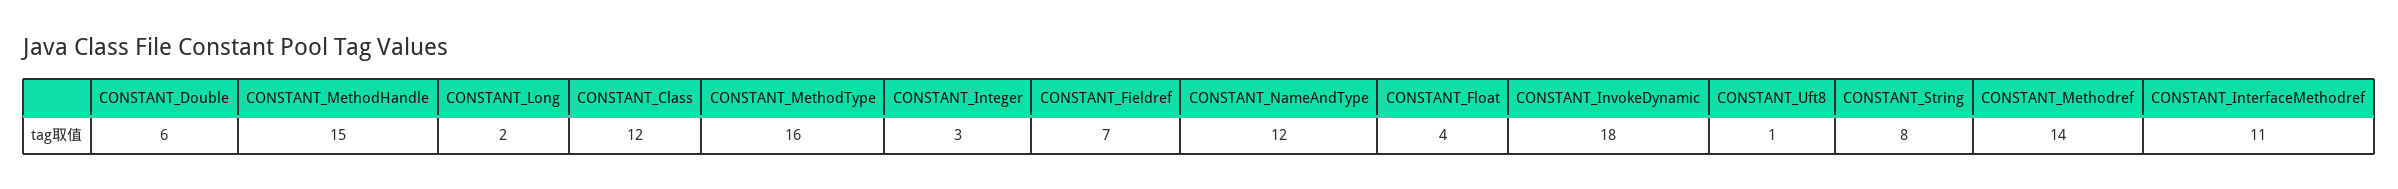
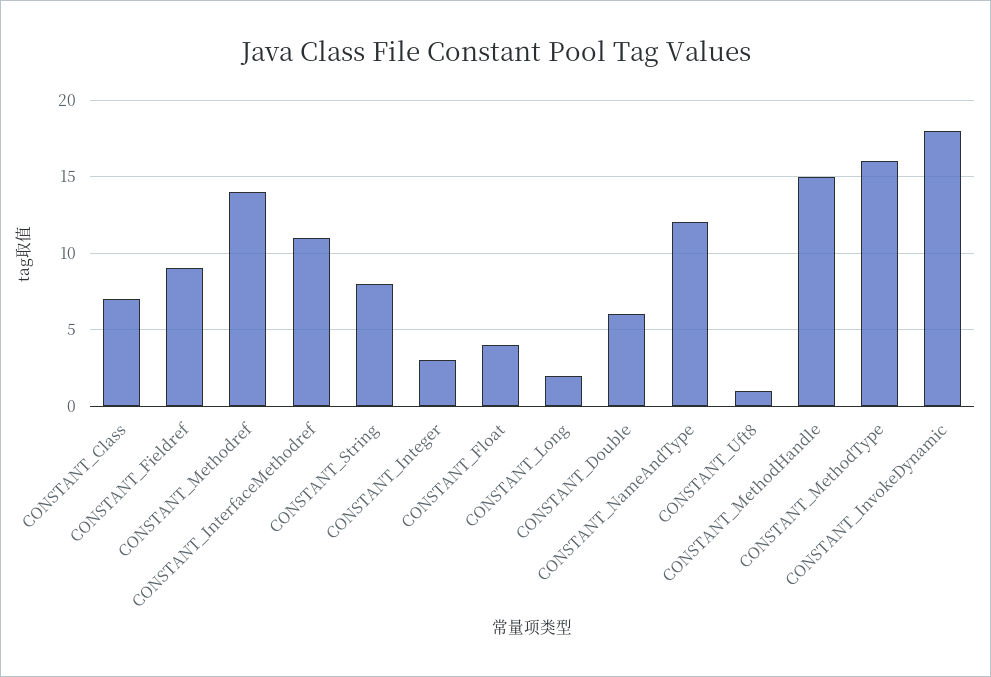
  {
    "CONSTANT_Double": 6,
    "CONSTANT_MethodHandle": 15,
    "CONSTANT_Long": 2,
-   "CONSTANT_Class": 12,
+   "CONSTANT_Class": 7,
    "CONSTANT_MethodType": 16,
    "CONSTANT_Integer": 3,
-   "CONSTANT_Fieldref": 7,
+   "CONSTANT_Fieldref": 9,
    "CONSTANT_NameAndType": 12,
    "CONSTANT_Float": 4,
    "CONSTANT_InvokeDynamic": 18,
    "CONSTANT_Uft8": 1,
    "CONSTANT_String": 8,
    "CONSTANT_Methodref": 14,
    "CONSTANT_InterfaceMethodref": 11
  }

